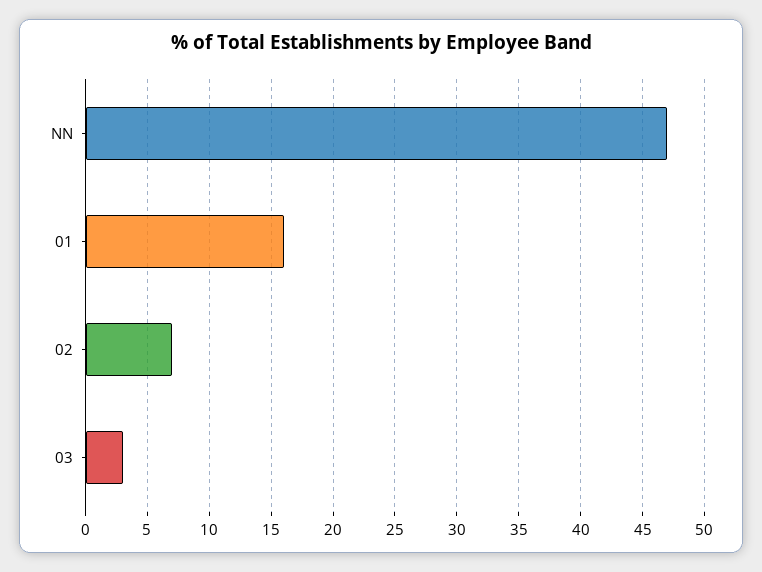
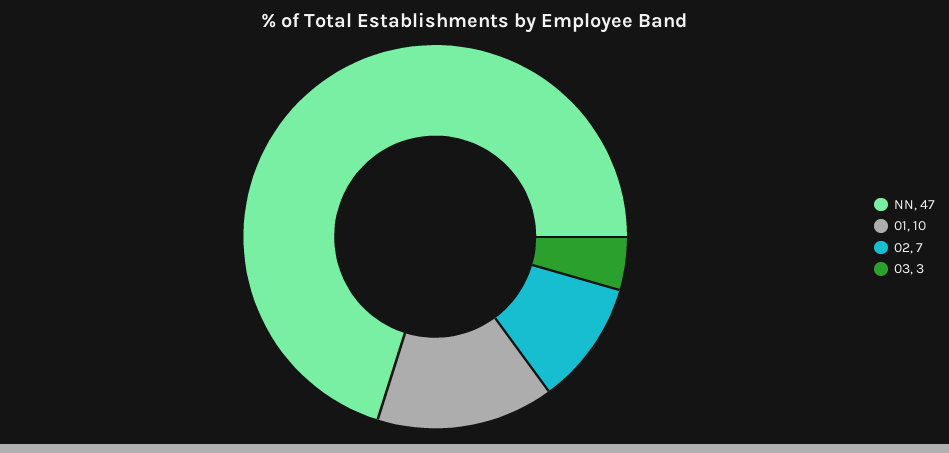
  {
    "NN": 47,
-   "01": 16,
+   "01": 10,
    "02": 7,
    "03": 3
  }

